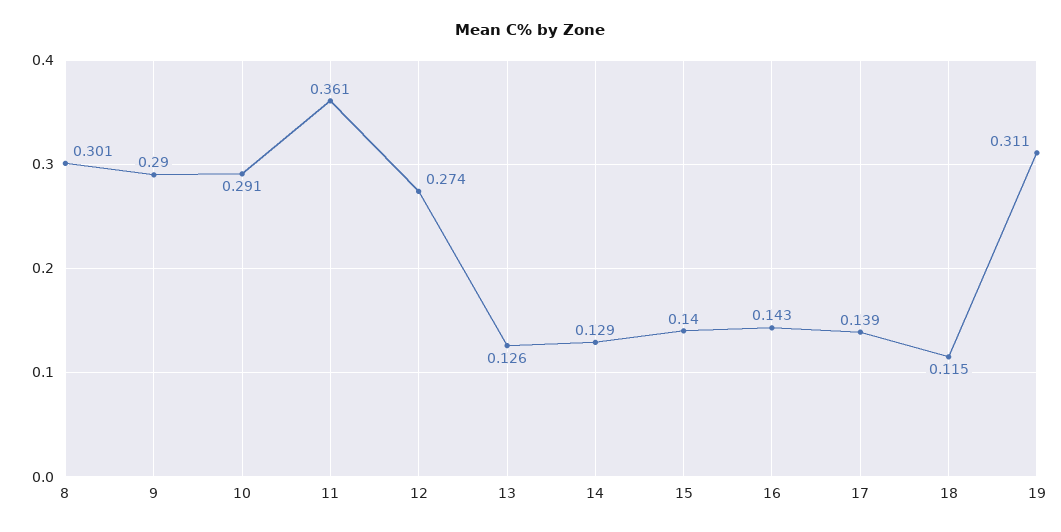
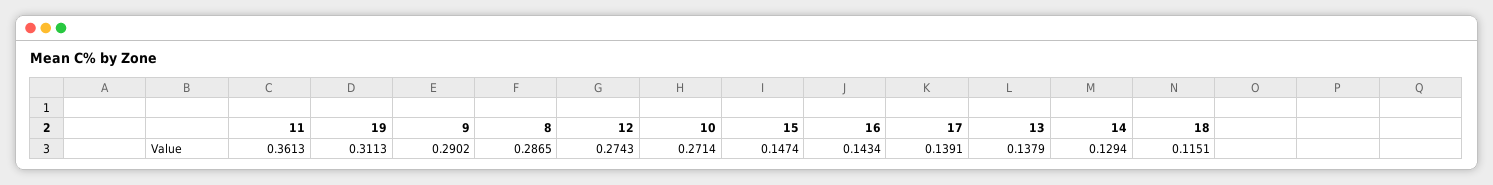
  {
-   "8": 0.301,
+   "8": 0.2865,
    "9": 0.2902,
-   "10": 0.291,
+   "10": 0.2714,
    "11": 0.3613,
    "12": 0.2743,
-   "13": 0.126,
+   "13": 0.1379,
    "14": 0.1294,
-   "15": 0.14,
+   "15": 0.1474,
    "16": 0.1434,
    "17": 0.1391,
    "18": 0.1151,
    "19": 0.3113
  }

